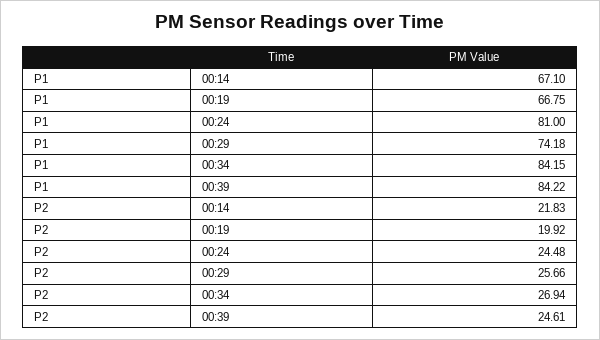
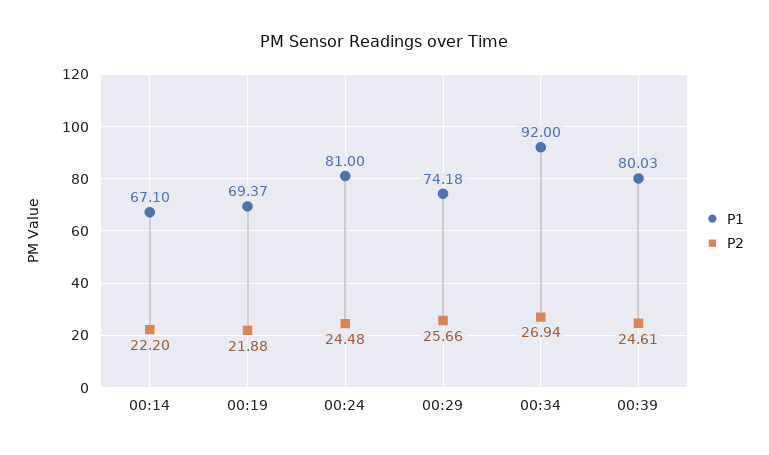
  {
    "P1": {
      "00:14": 67.1,
-     "00:19": 66.75,
+     "00:19": 69.37,
      "00:24": 81,
      "00:29": 74.18,
-     "00:34": 84.15,
+     "00:34": 92,
-     "00:39": 84.22
+     "00:39": 80.03
    },
    "P2": {
-     "00:14": 21.83,
+     "00:14": 22.2,
-     "00:19": 19.92,
+     "00:19": 21.88,
      "00:24": 24.48,
      "00:29": 25.66,
      "00:34": 26.94,
      "00:39": 24.61
    }
  }

